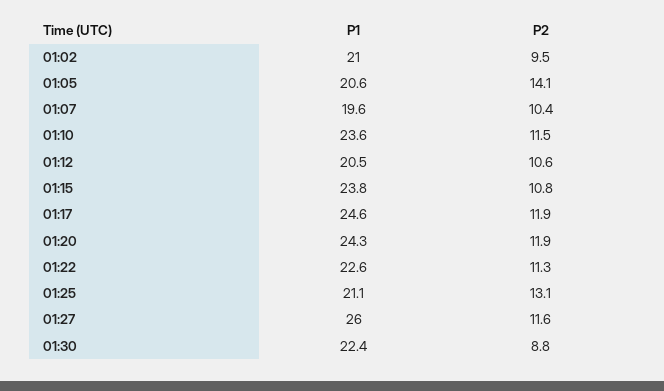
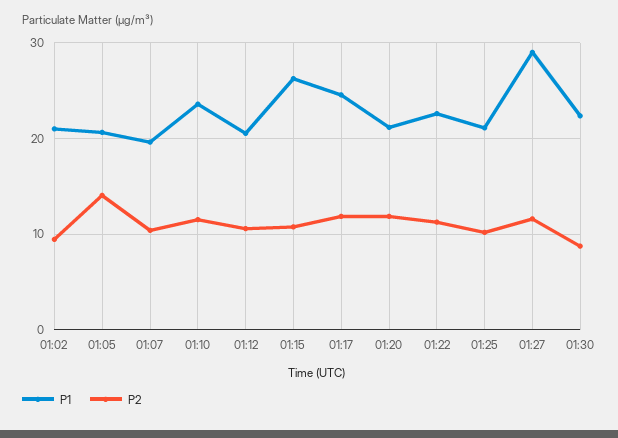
  {
    "P1": {
      "01:02": 21,
      "01:05": 20.6,
      "01:07": 19.6,
      "01:10": 23.6,
      "01:12": 20.5,
-     "01:15": 23.8,
+     "01:15": 26,
      "01:17": 24.6,
-     "01:20": 24.3,
+     "01:20": 21,
      "01:22": 22.6,
      "01:25": 21.1,
-     "01:27": 26,
+     "01:27": 29,
      "01:30": 22.4
    },
    "P2": {
      "01:02": 9.5,
      "01:05": 14.1,
      "01:07": 10.4,
      "01:10": 11.5,
      "01:12": 10.6,
      "01:15": 10.8,
      "01:17": 11.9,
      "01:20": 11.9,
      "01:22": 11.3,
-     "01:25": 13.1,
+     "01:25": 10,
      "01:27": 11.6,
      "01:30": 8.8
    }
  }

